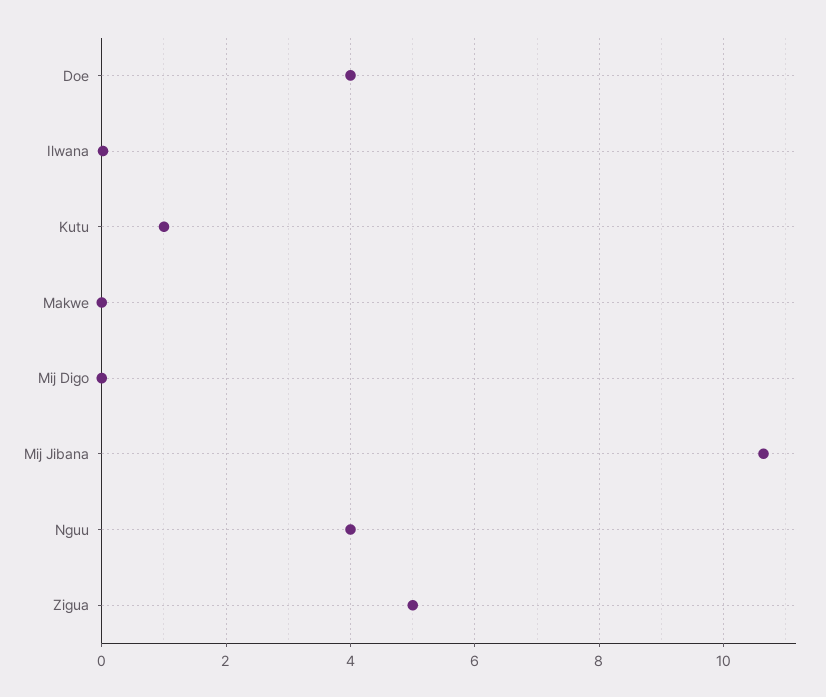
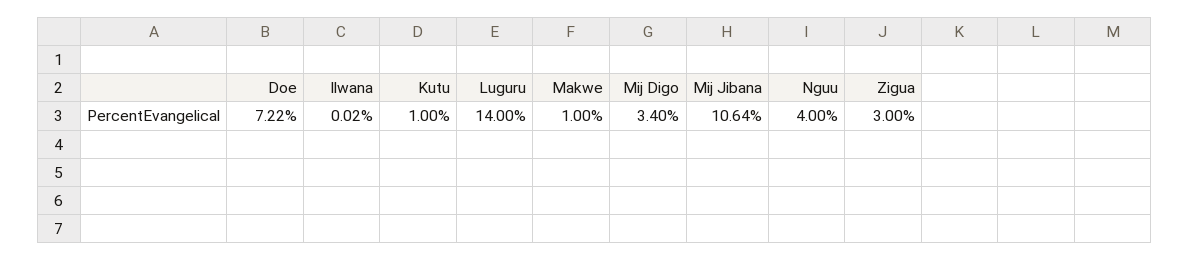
  {
-   "Doe": 4,
+   "Doe": 7.22,
    "Ilwana": 0.02,
    "Kutu": 1,
-   "Makwe": 0,
+   "Makwe": 1,
-   "Mij Digo": 0,
+   "Mij Digo": 3.4,
    "Mij Jibana": 10.64,
    "Nguu": 4,
-   "Zigua": 5
+   "Zigua": 3,
+   "Luguru": 14
  }

